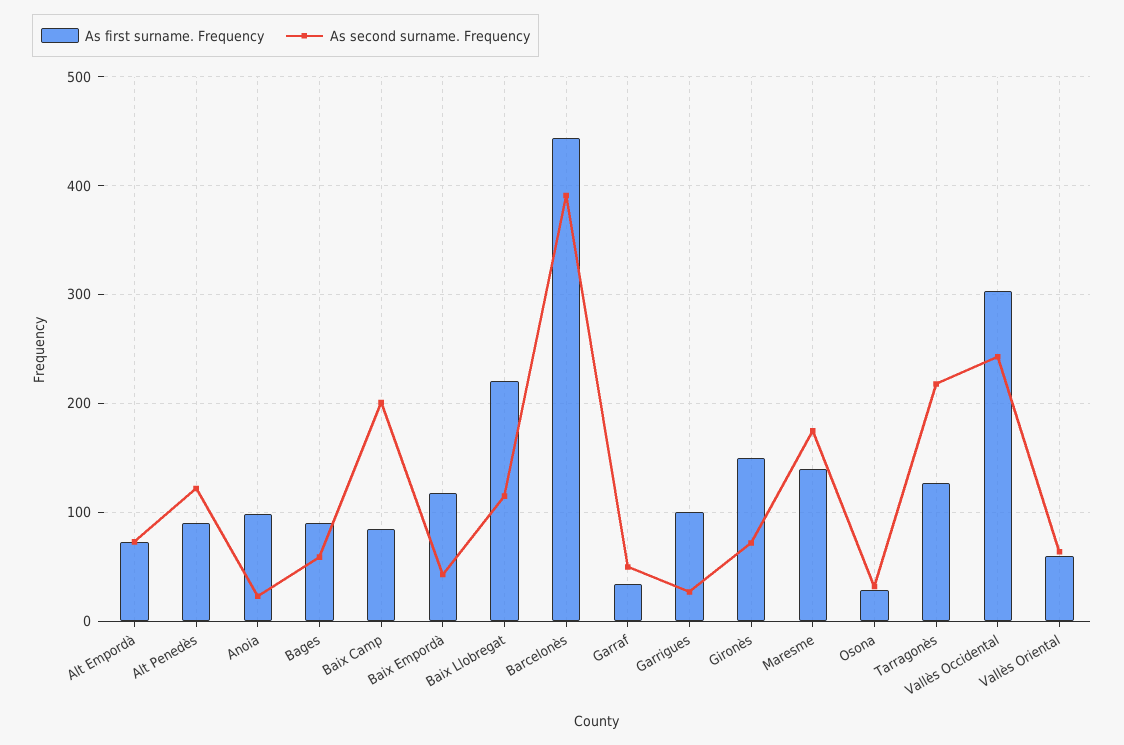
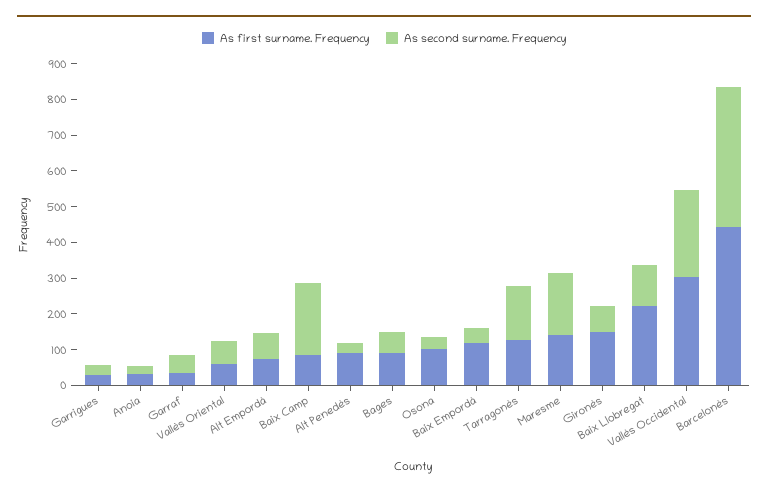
  {
    "As first surname. Frequency": {
      "Alt Empordà": 70,
      "Alt Penedès": 90,
-     "Anoia": 100,
+     "Anoia": 25,
      "Bages": 90,
      "Baix Camp": 90,
      "Baix Empordà": 120,
      "Baix Llobregat": 220,
      "Barcelonès": 440,
      "Garraf": 30,
-     "Garrigues": 100,
+     "Garrigues": 25,
      "Gironès": 150,
      "Maresme": 140,
-     "Osona": 30,
+     "Osona": 100,
      "Tarragonès": 130,
      "Vallès Occidental": 300,
      "Vallès Oriental": 60
    },
    "As second surname. Frequency": {
      "Alt Empordà": 70,
-     "Alt Penedès": 120,
+     "Alt Penedès": 25,
      "Anoia": 20,
      "Bages": 60,
      "Baix Camp": 200,
      "Baix Empordà": 40,
      "Baix Llobregat": 120,
      "Barcelonès": 390,
      "Garraf": 50,
      "Garrigues": 30,
      "Gironès": 70,
      "Maresme": 180,
      "Osona": 30,
-     "Tarragonès": 220,
+     "Tarragonès": 150,
      "Vallès Occidental": 240,
      "Vallès Oriental": 60
    }
  }

